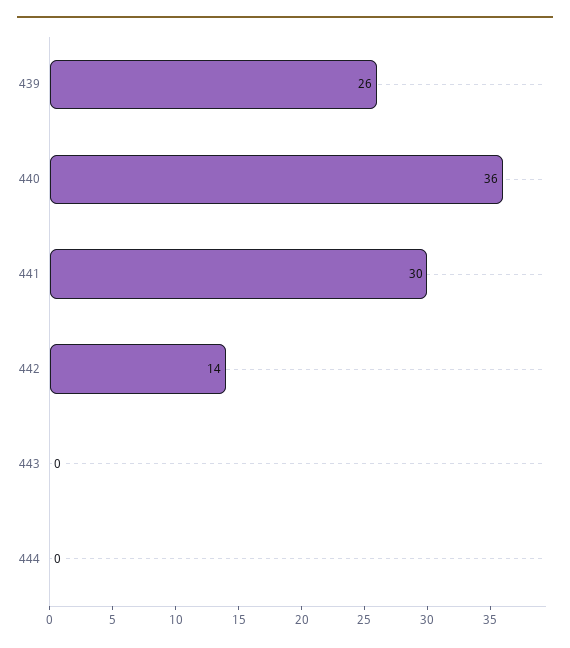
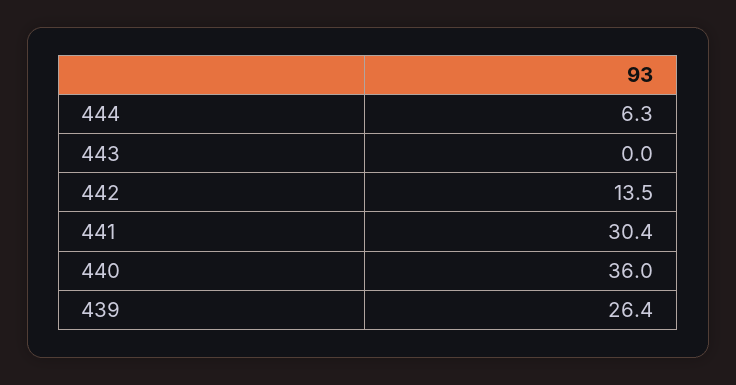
  {
    "439": 26.4,
    "440": 36,
    "441": 30.4,
    "442": 13.5,
    "443": 0,
-   "444": 0
+   "444": 6.3
  }

